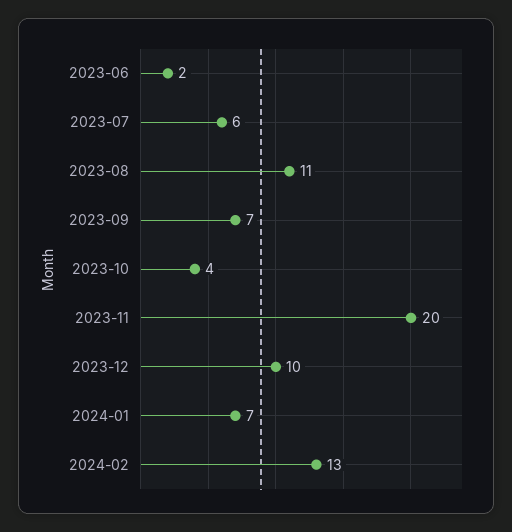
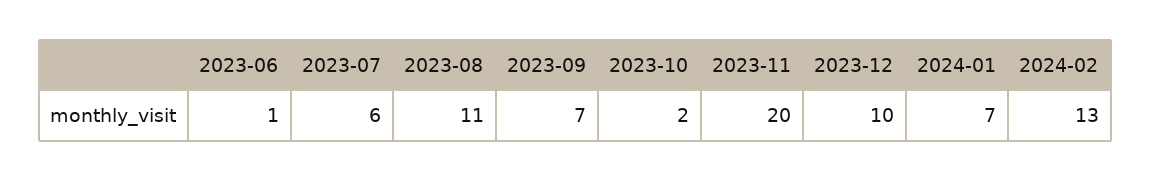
  {
-   "2023-06": 2,
+   "2023-06": 1,
    "2023-07": 6,
    "2023-08": 11,
    "2023-09": 7,
-   "2023-10": 4,
+   "2023-10": 2,
    "2023-11": 20,
    "2023-12": 10,
    "2024-01": 7,
    "2024-02": 13
  }

